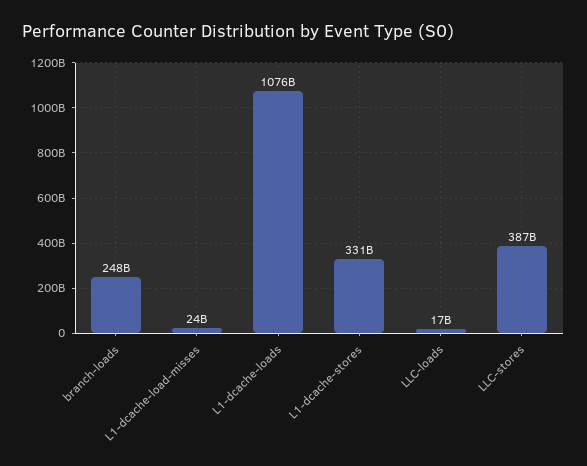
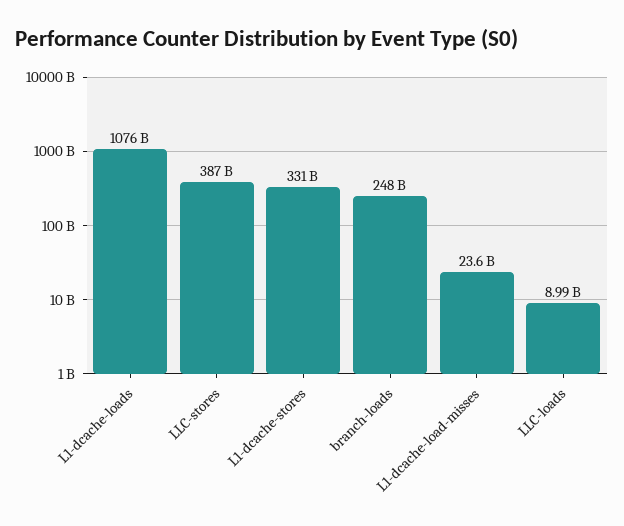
  {
    "branch-loads": 248000000000,
    "L1-dcache-load-misses": 23600000000,
    "L1-dcache-loads": 1076000000000,
    "L1-dcache-stores": 331000000000,
-   "LLC-loads": 17000000000,
+   "LLC-loads": 8990000000,
    "LLC-stores": 387000000000
  }

